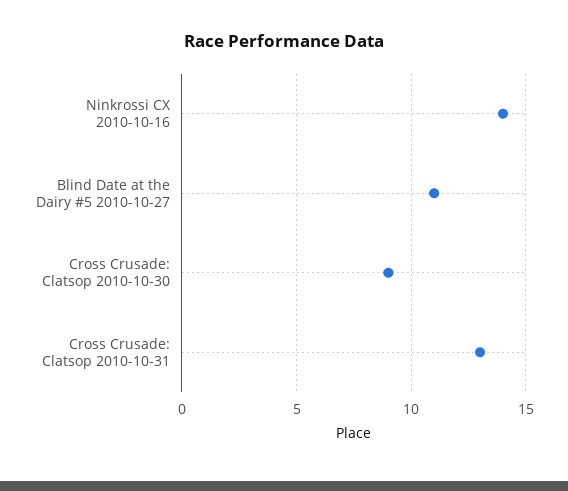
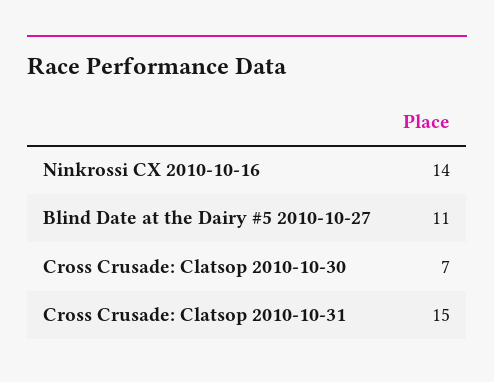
  {
    "Ninkrossi CX 2010-10-16": 14,
    "Blind Date at the Dairy #5 2010-10-27": 11,
-   "Cross Crusade: Clatsop 2010-10-30": 9,
+   "Cross Crusade: Clatsop 2010-10-30": 7,
-   "Cross Crusade: Clatsop 2010-10-31": 13
+   "Cross Crusade: Clatsop 2010-10-31": 15
  }

